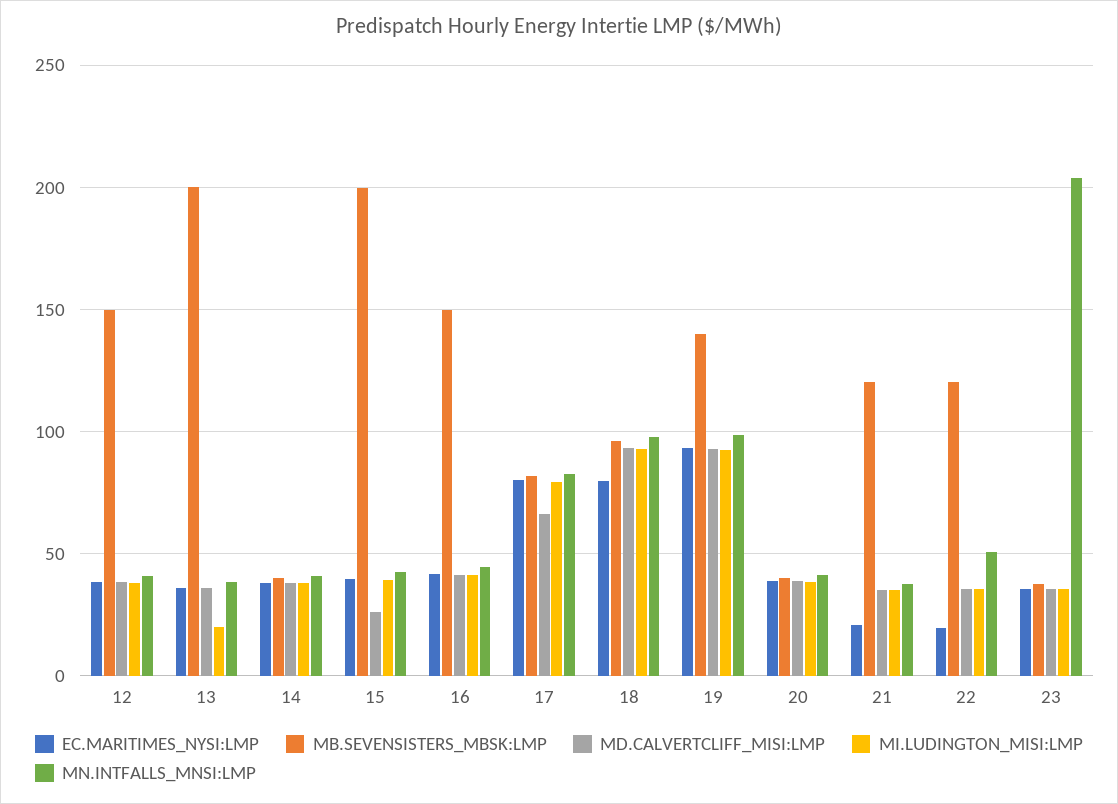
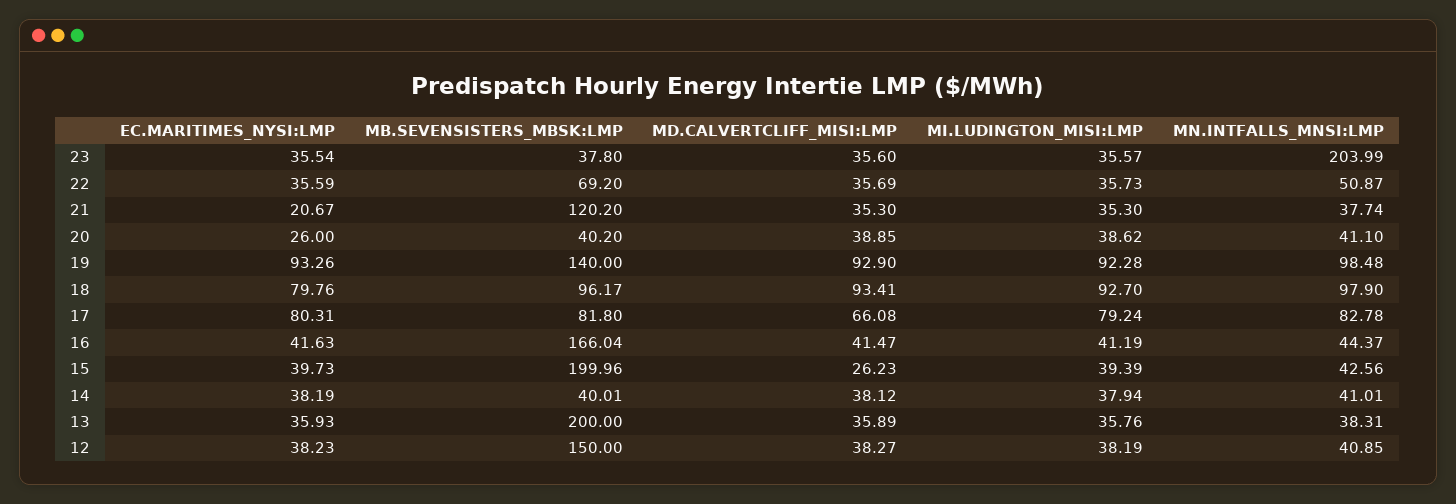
  {
    "EC.MARITIMES_NYSI:LMP": {
      "12": 38.23,
      "13": 35.93,
      "14": 38.19,
      "15": 39.73,
      "16": 41.63,
      "17": 80.31,
      "18": 79.76,
      "19": 93.26,
-     "20": 40,
+     "20": 26,
      "21": 20.67,
-     "22": 20,
+     "22": 35.59,
      "23": 35.54
    },
    "MB.SEVENSISTERS_MBSK:LMP": {
      "12": 150,
      "13": 200,
      "14": 40.01,
      "15": 199.96,
-     "16": 150,
+     "16": 166.04,
      "17": 81.8,
      "18": 96.17,
      "19": 140,
      "20": 40.2,
      "21": 120.2,
-     "22": 120,
+     "22": 69.2,
      "23": 37.8
    },
    "MD.CALVERTCLIFF_MISI:LMP": {
      "12": 38.27,
      "13": 35.89,
      "14": 38.12,
      "15": 26.23,
      "16": 41.47,
      "17": 66.08,
      "18": 93.41,
      "19": 92.9,
      "20": 38.85,
      "21": 35.3,
      "22": 35.69,
      "23": 35.6
    },
    "MI.LUDINGTON_MISI:LMP": {
      "12": 38.19,
-     "13": 20,
+     "13": 35.76,
      "14": 37.94,
      "15": 39.39,
      "16": 41.19,
      "17": 79.24,
      "18": 92.7,
      "19": 92.28,
      "20": 38.62,
      "21": 35.3,
      "22": 35.73,
      "23": 35.57
    },
    "MN.INTFALLS_MNSI:LMP": {
      "12": 40.85,
      "13": 38.31,
      "14": 41.01,
      "15": 42.56,
      "16": 44.37,
      "17": 82.78,
      "18": 97.9,
      "19": 98.48,
      "20": 41.1,
      "21": 37.74,
      "22": 50.87,
      "23": 203.99
    }
  }

